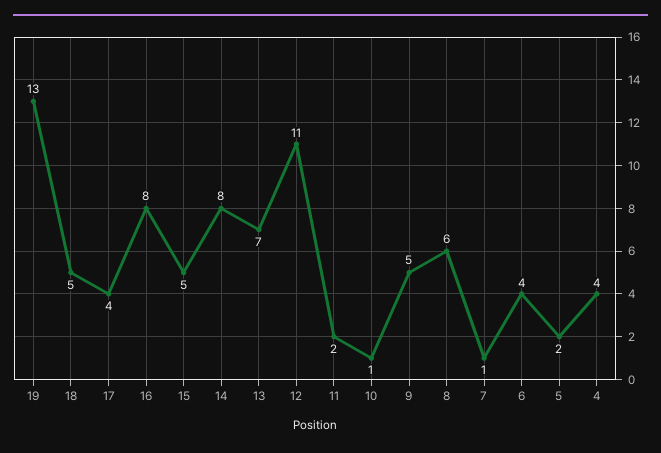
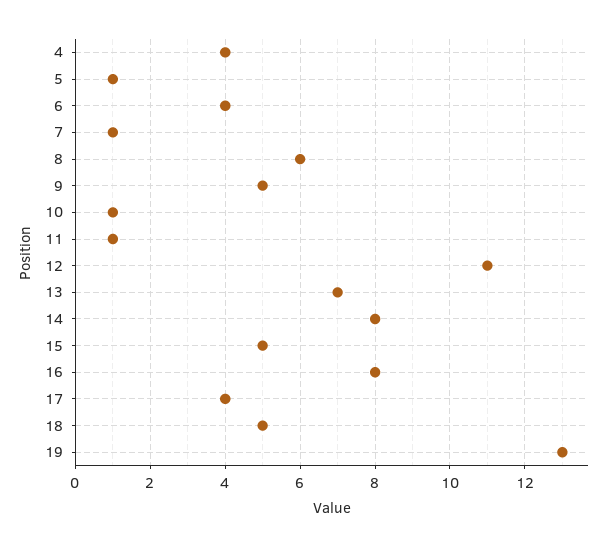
  {
    "19": 13,
    "18": 5,
    "17": 4,
    "16": 8,
    "15": 5,
    "14": 8,
    "13": 7,
    "12": 11,
-   "11": 2,
+   "11": 1,
    "10": 1,
    "9": 5,
    "8": 6,
    "7": 1,
    "6": 4,
-   "5": 2,
+   "5": 1,
    "4": 4
  }

